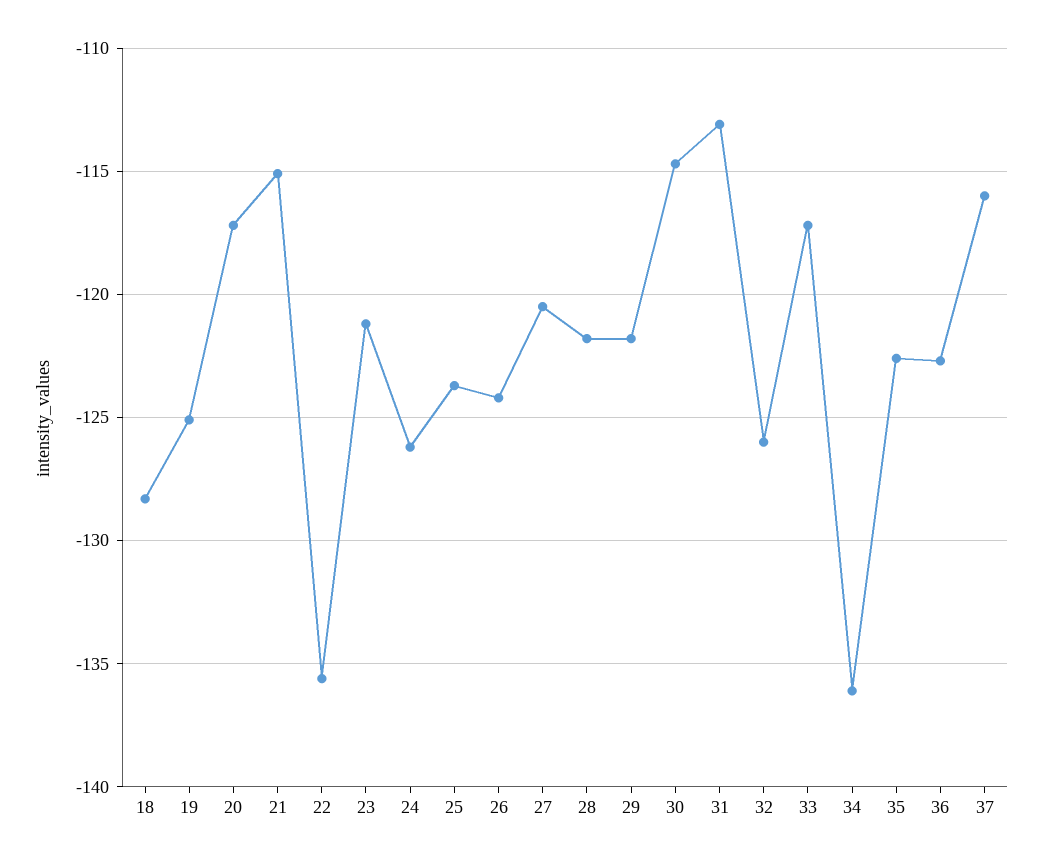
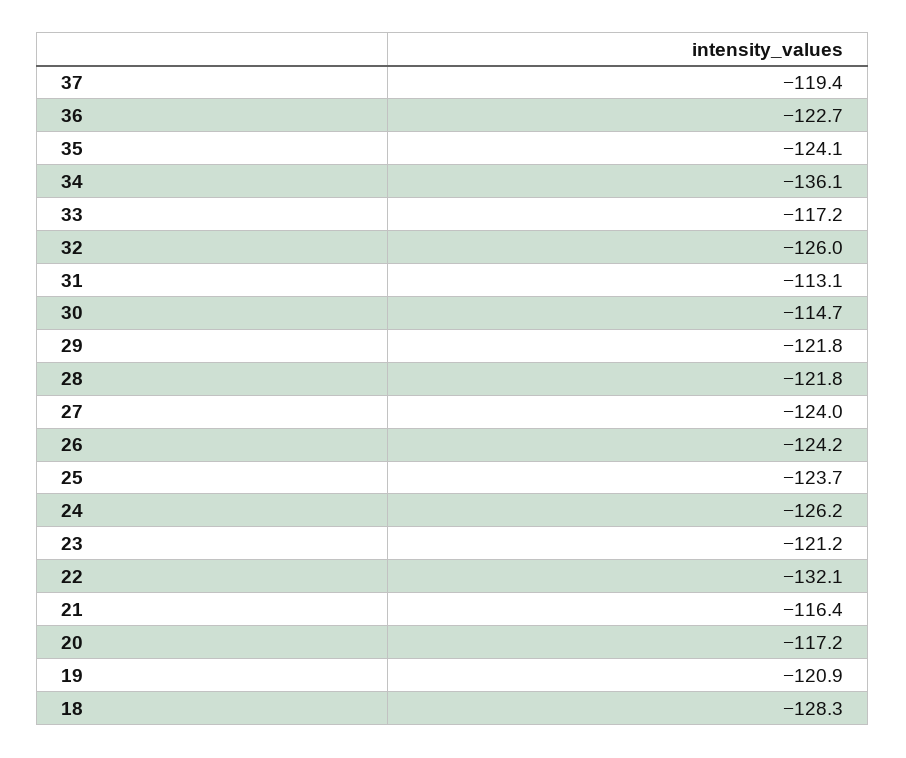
  {
    "18": -128.3,
-   "19": -125,
+   "19": -120.9,
    "20": -117.2,
-   "21": -115,
+   "21": -116.4,
-   "22": -135.5,
+   "22": -132.1,
    "23": -121.2,
    "24": -126.2,
    "25": -123.7,
    "26": -124.2,
-   "27": -120.5,
+   "27": -124,
    "28": -121.8,
    "29": -121.8,
    "30": -114.7,
    "31": -113.1,
    "32": -126,
    "33": -117.2,
    "34": -136.1,
-   "35": -122.5,
+   "35": -124.1,
    "36": -122.7,
-   "37": -116
+   "37": -119.4
  }

